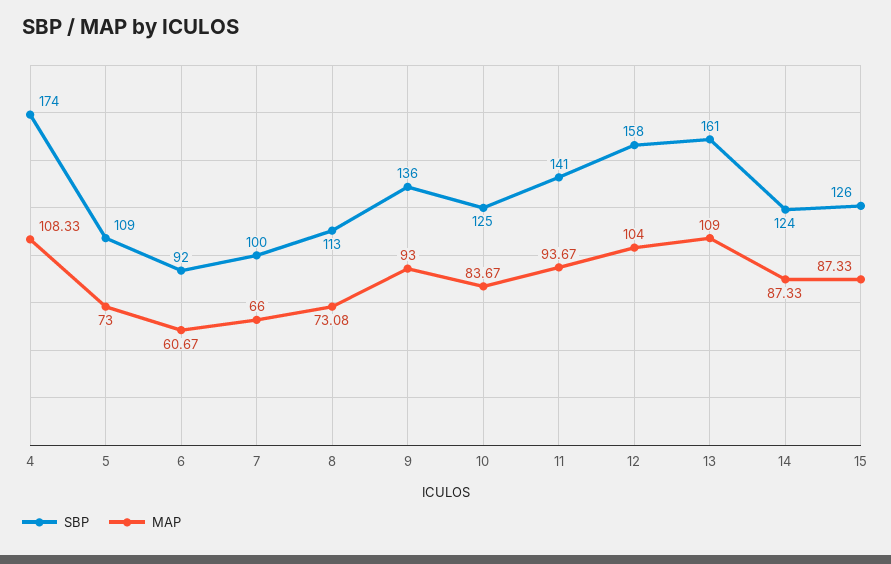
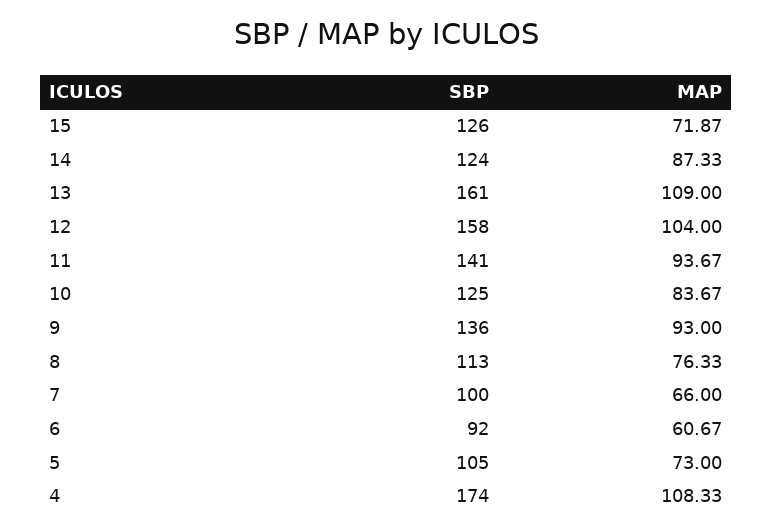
  {
    "SBP": {
      "4": 174,
-     "5": 109,
+     "5": 105,
      "6": 92,
      "7": 100,
      "8": 113,
      "9": 136,
      "10": 125,
      "11": 141,
      "12": 158,
      "13": 161,
      "14": 124,
      "15": 126
    },
    "MAP": {
      "4": 108.33,
      "5": 73,
      "6": 60.67,
      "7": 66,
-     "8": 73.08,
+     "8": 76.33,
      "9": 93,
      "10": 83.67,
      "11": 93.67,
      "12": 104,
      "13": 109,
      "14": 87.33,
-     "15": 87.33
+     "15": 71.87
    }
  }

